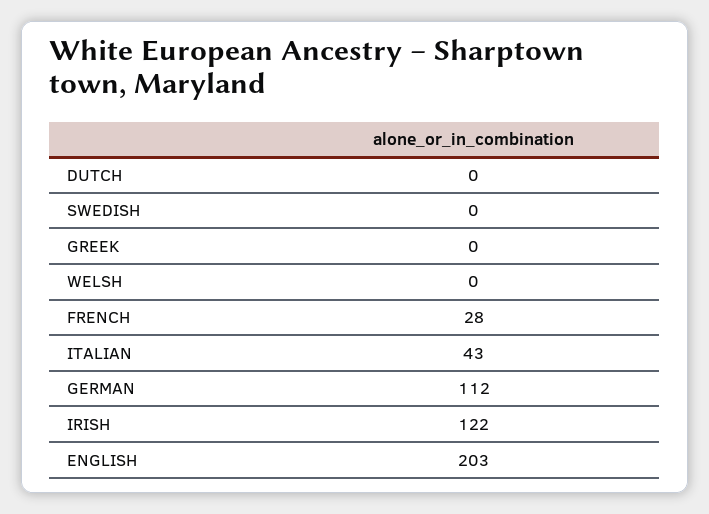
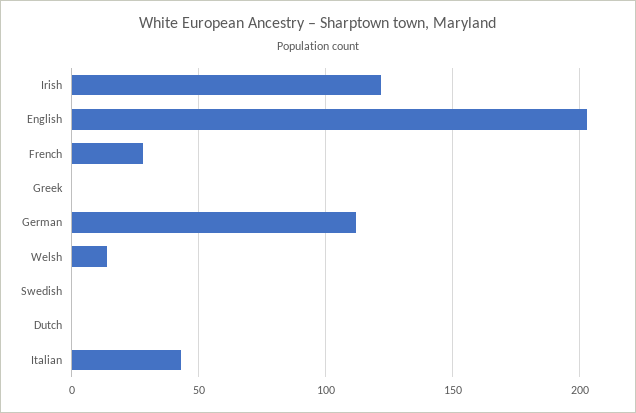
  {
    "DUTCH": 0,
    "SWEDISH": 0,
    "GREEK": 0,
-   "WELSH": 0,
+   "WELSH": 15,
    "FRENCH": 28,
    "ITALIAN": 43,
    "GERMAN": 112,
    "IRISH": 122,
    "ENGLISH": 203
  }

